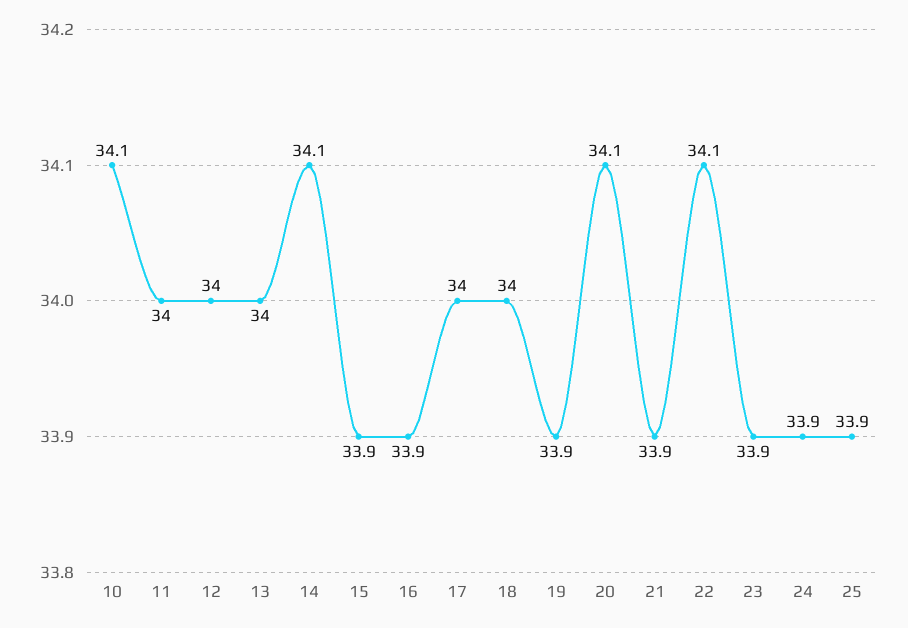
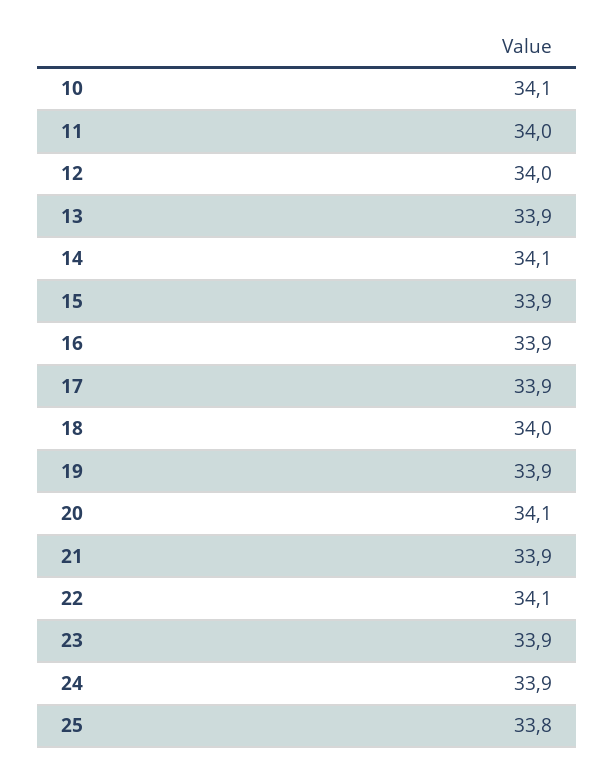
  {
    "10": 34.1,
    "11": 34,
    "12": 34,
-   "13": 34,
+   "13": 33.9,
    "14": 34.1,
    "15": 33.9,
    "16": 33.9,
-   "17": 34,
+   "17": 33.9,
    "18": 34,
    "19": 33.9,
    "20": 34.1,
    "21": 33.9,
    "22": 34.1,
    "23": 33.9,
    "24": 33.9,
-   "25": 33.9
+   "25": 33.8
  }

